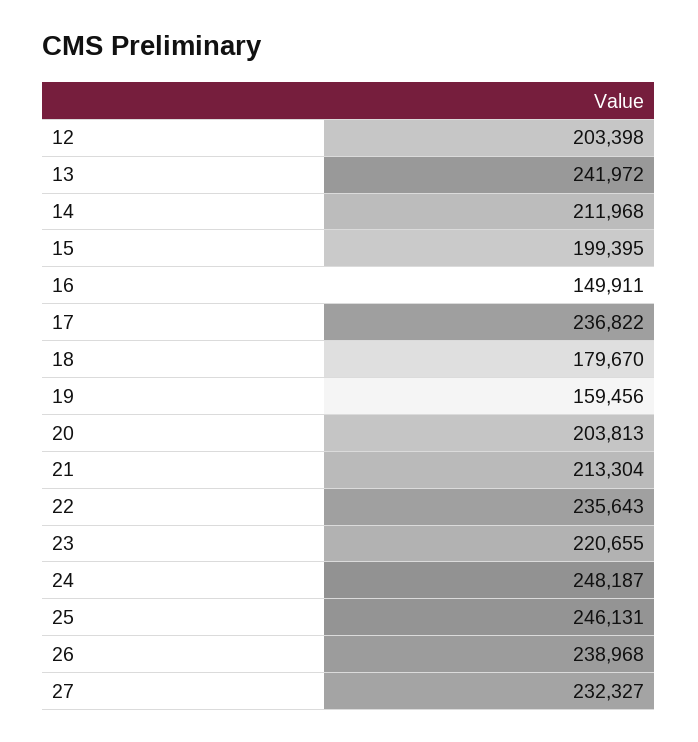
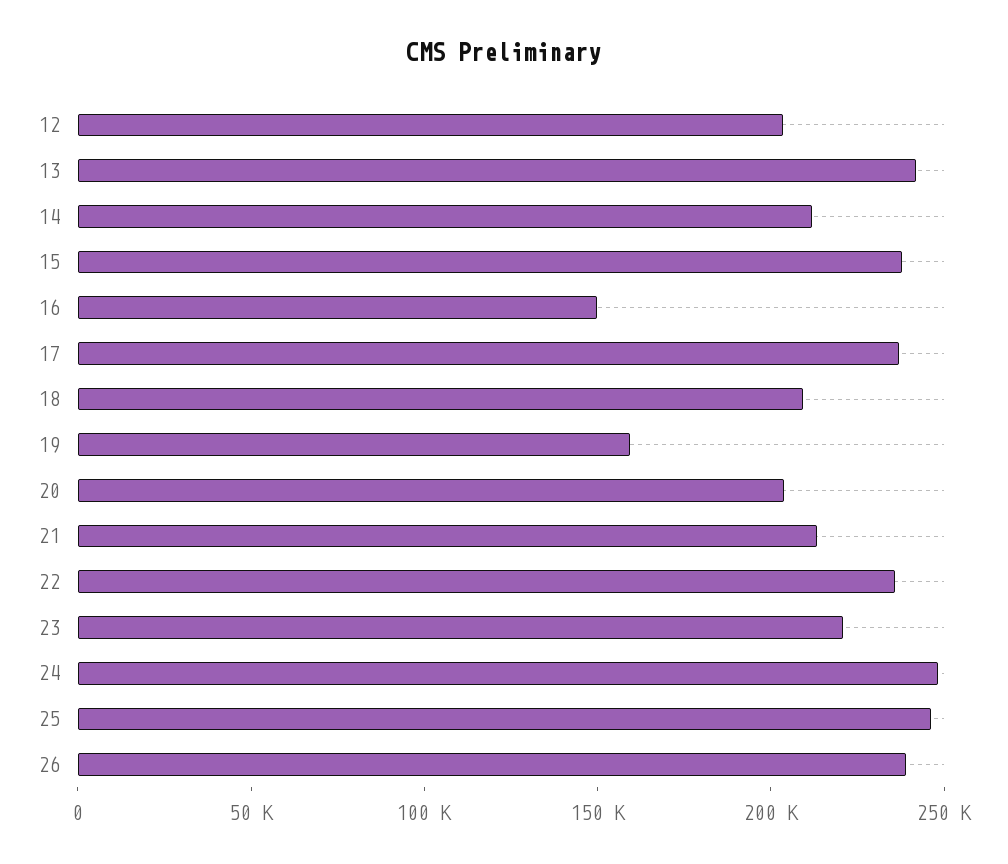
  {
    "12": 203398,
    "13": 241972,
    "14": 211968,
-   "15": 199395,
+   "15": 240000,
    "16": 149911,
    "17": 236822,
-   "18": 179670,
+   "18": 210000,
    "19": 159456,
    "20": 203813,
    "21": 213304,
    "22": 235643,
    "23": 220655,
    "24": 248187,
    "25": 246131,
-   "26": 238968,
+   "26": 238968
-   "27": 232327
  }

